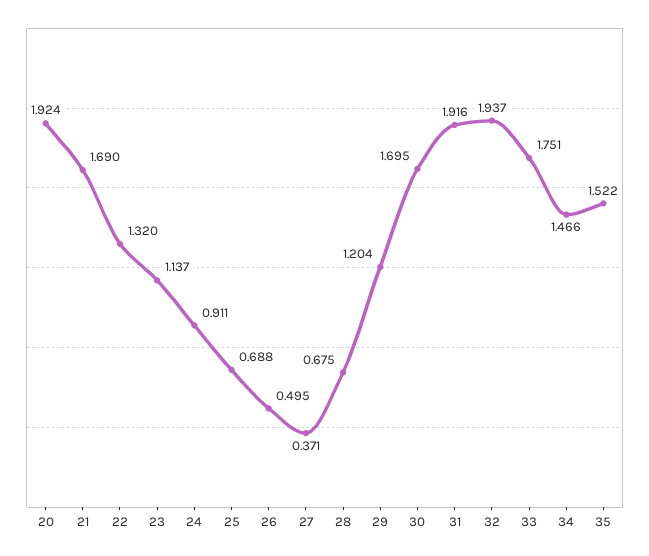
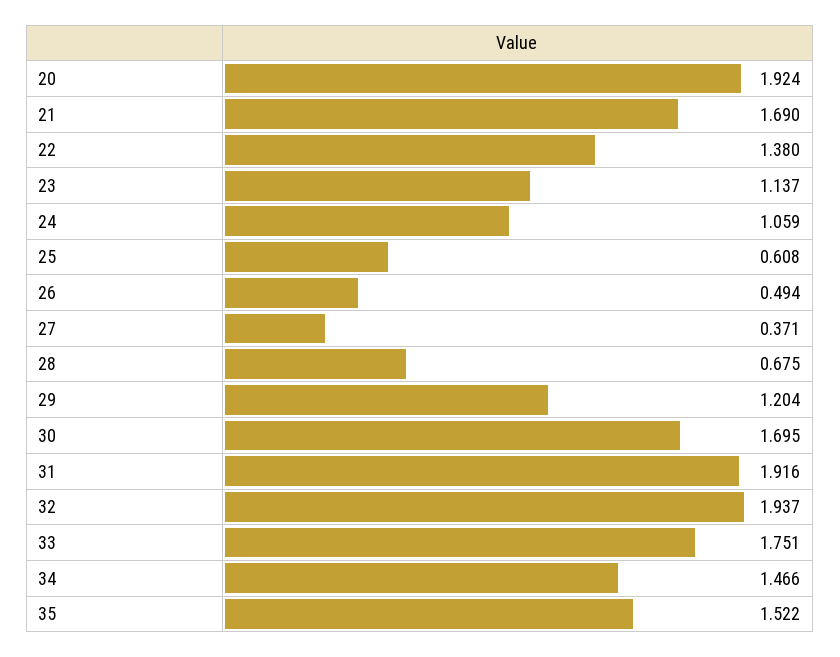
  {
    "20": 1.924,
    "21": 1.69,
-   "22": 1.32,
+   "22": 1.38,
    "23": 1.137,
-   "24": 0.911,
+   "24": 1.059,
-   "25": 0.688,
+   "25": 0.608,
-   "26": 0.495,
+   "26": 0.494,
    "27": 0.371,
    "28": 0.675,
    "29": 1.204,
    "30": 1.695,
    "31": 1.916,
    "32": 1.937,
    "33": 1.751,
    "34": 1.466,
    "35": 1.522
  }

